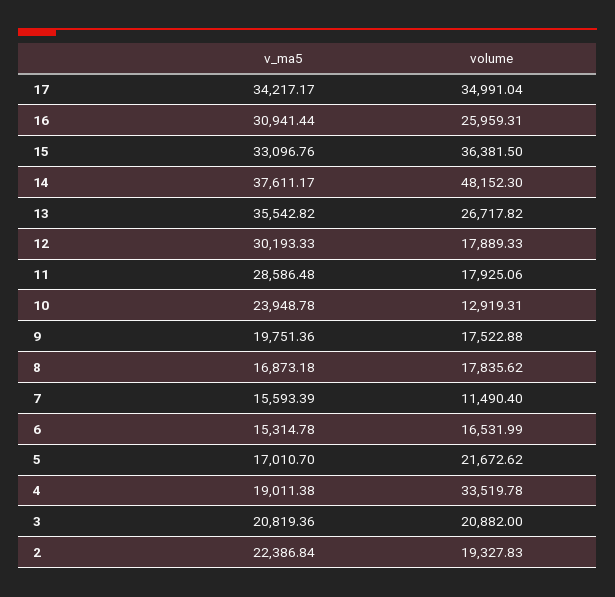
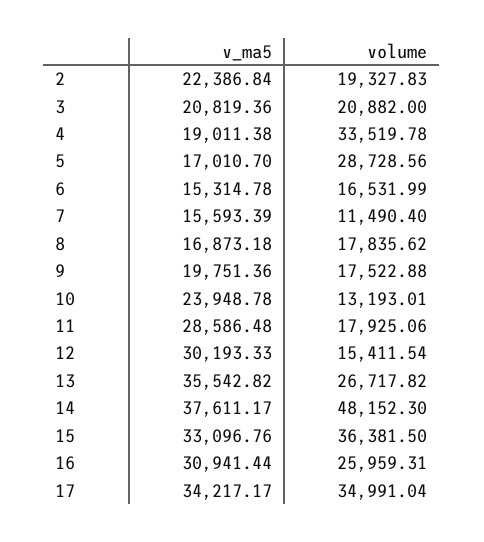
  {
    "v_ma5": {
      "17": 34217.17,
      "16": 30941.44,
      "15": 33096.76,
      "14": 37611.17,
      "13": 35542.82,
      "12": 30193.33,
      "11": 28586.48,
      "10": 23948.78,
      "9": 19751.36,
      "8": 16873.18,
      "7": 15593.39,
      "6": 15314.78,
      "5": 17010.7,
      "4": 19011.38,
      "3": 20819.36,
      "2": 22386.84
    },
    "volume": {
      "17": 34991.04,
      "16": 25959.31,
      "15": 36381.5,
      "14": 48152.3,
      "13": 26717.82,
-     "12": 17889.33,
+     "12": 15411.54,
      "11": 17925.06,
-     "10": 12919.31,
+     "10": 13193.01,
      "9": 17522.88,
      "8": 17835.62,
      "7": 11490.4,
      "6": 16531.99,
-     "5": 21672.62,
+     "5": 28728.56,
      "4": 33519.78,
      "3": 20882,
      "2": 19327.83
    }
  }

